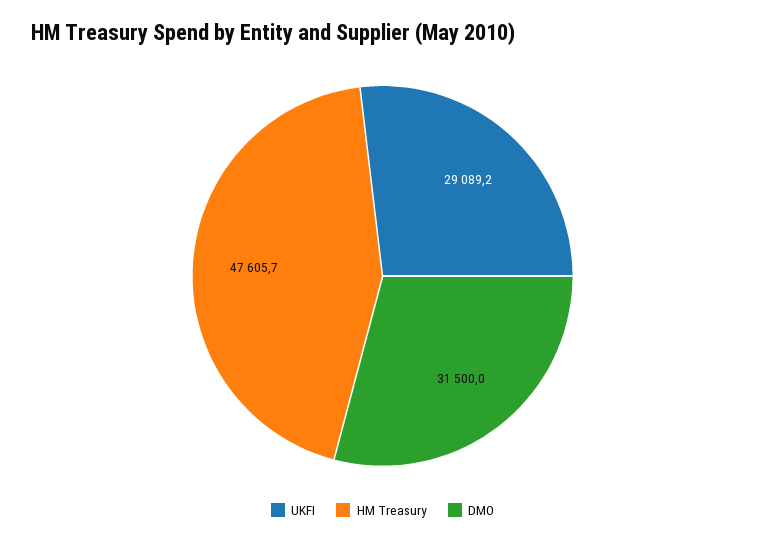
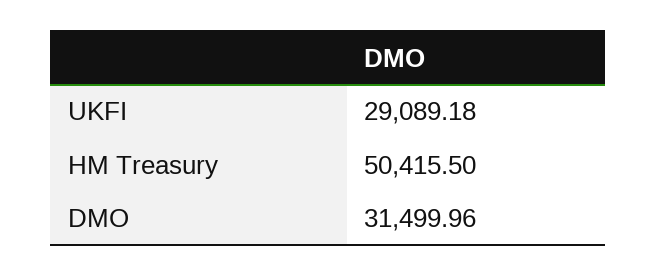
  {
    "UKFI": 29089.18,
-   "HM Treasury": 47605.7,
+   "HM Treasury": 50415.5,
    "DMO": 31499.96
  }

